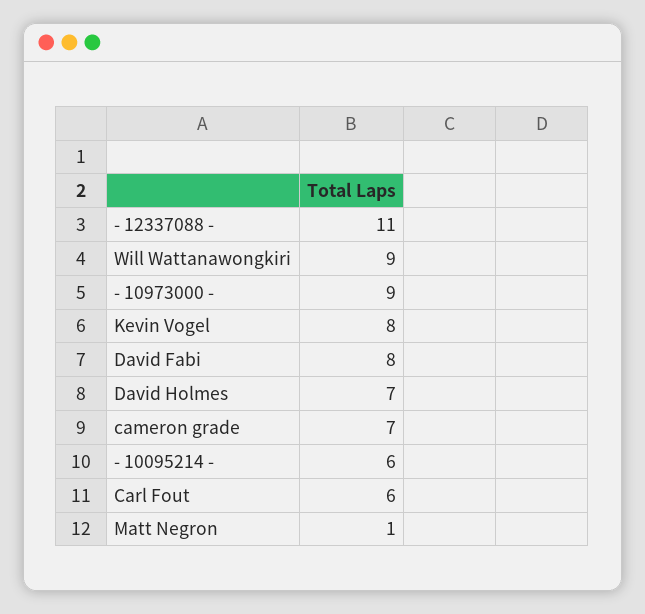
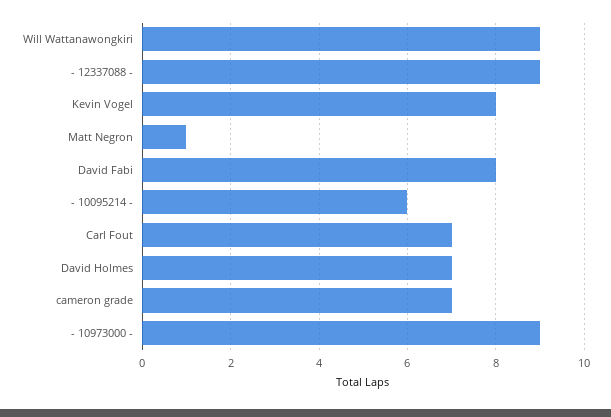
  {
-   "- 12337088 -": 11,
+   "- 12337088 -": 9,
    "Will Wattanawongkiri": 9,
    "- 10973000 -": 9,
    "Kevin Vogel": 8,
    "David Fabi": 8,
    "David Holmes": 7,
    "cameron grade": 7,
    "- 10095214 -": 6,
-   "Carl Fout": 6,
+   "Carl Fout": 7,
    "Matt Negron": 1
  }

